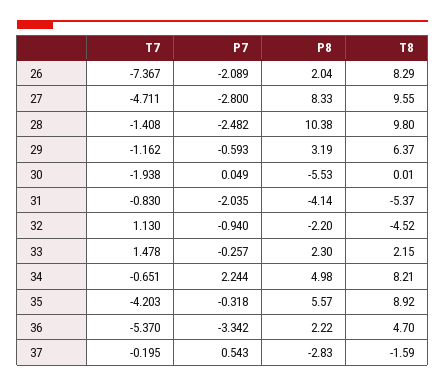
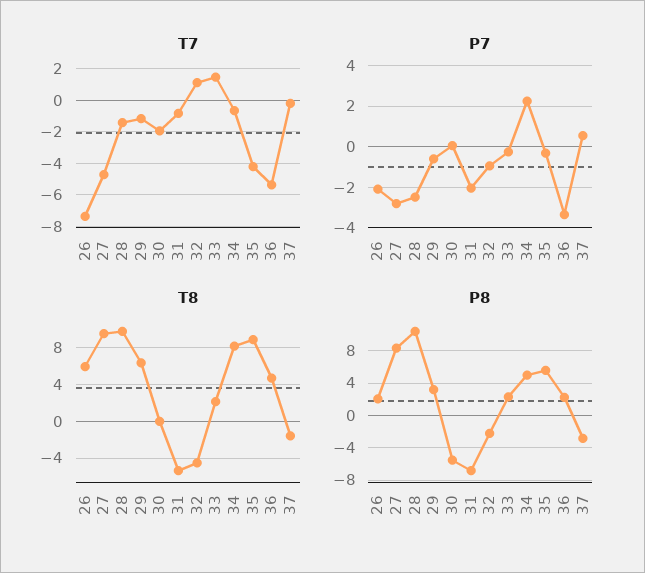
  {
    "T7": {
      "26": -7.367,
      "27": -4.711,
      "28": -1.408,
      "29": -1.162,
      "30": -1.938,
      "31": -0.83,
      "32": 1.13,
      "33": 1.478,
      "34": -0.651,
      "35": -4.203,
      "36": -5.37,
      "37": -0.195
    },
    "P7": {
      "26": -2.089,
      "27": -2.8,
      "28": -2.482,
      "29": -0.593,
      "30": 0.049,
      "31": -2.035,
      "32": -0.94,
      "33": -0.257,
      "34": 2.244,
      "35": -0.318,
      "36": -3.342,
      "37": 0.543
    },
    "P8": {
      "26": 2.04,
      "27": 8.33,
      "28": 10.38,
      "29": 3.19,
      "30": -5.53,
-     "31": -4.14,
+     "31": -7,
      "32": -2.2,
      "33": 2.3,
      "34": 4.98,
      "35": 5.57,
      "36": 2.22,
      "37": -2.83
    },
    "T8": {
-     "26": 8.29,
+     "26": 6,
      "27": 9.55,
      "28": 9.8,
      "29": 6.37,
      "30": 0.01,
      "31": -5.37,
      "32": -4.52,
      "33": 2.15,
      "34": 8.21,
      "35": 8.92,
      "36": 4.7,
      "37": -1.59
    }
  }

